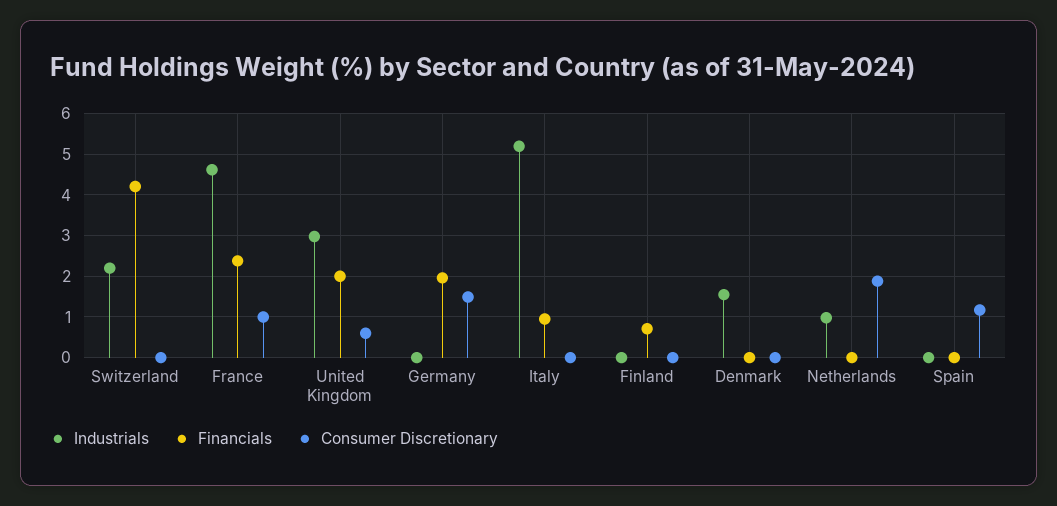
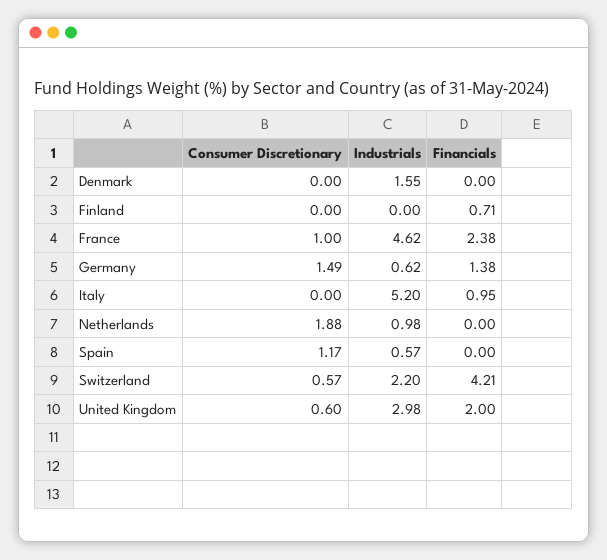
  {
    "Industrials": {
      "Switzerland": 2.2,
      "France": 4.62,
      "United Kingdom": 2.98,
-     "Germany": 0,
+     "Germany": 0.62,
      "Italy": 5.2,
      "Finland": 0,
      "Denmark": 1.55,
      "Netherlands": 0.98,
-     "Spain": 0
+     "Spain": 0.57
    },
    "Financials": {
      "Switzerland": 4.21,
      "France": 2.38,
      "United Kingdom": 2,
-     "Germany": 2,
+     "Germany": 1.38,
      "Italy": 0.95,
      "Finland": 0.71,
      "Denmark": 0,
      "Netherlands": 0,
      "Spain": 0
    },
    "Consumer Discretionary": {
-     "Switzerland": 0,
+     "Switzerland": 0.57,
      "France": 1,
      "United Kingdom": 0.6,
      "Germany": 1.49,
      "Italy": 0,
      "Finland": 0,
      "Denmark": 0,
      "Netherlands": 1.88,
      "Spain": 1.17
    }
  }

